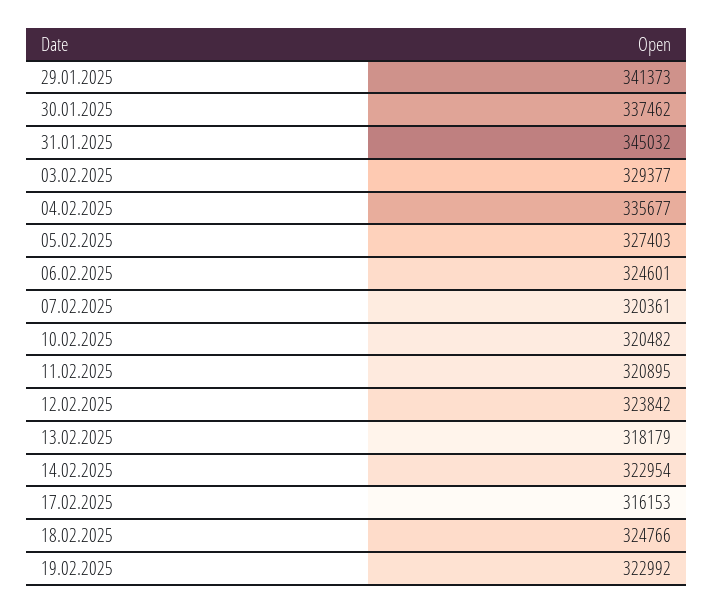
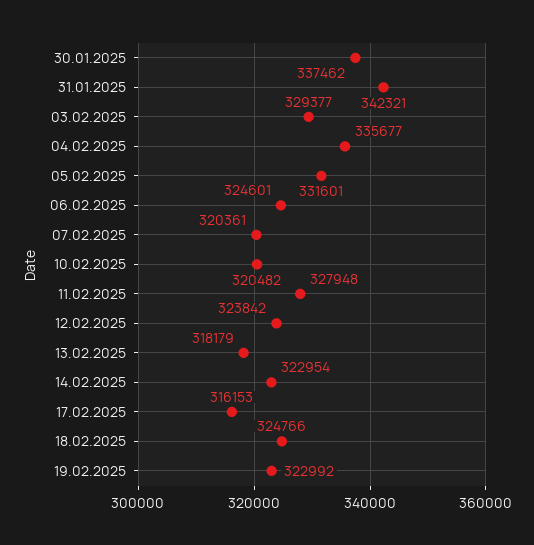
  {
-   "29.01.2025": 341373,
    "30.01.2025": 337462,
-   "31.01.2025": 345032,
+   "31.01.2025": 342321,
    "03.02.2025": 329377,
    "04.02.2025": 335677,
-   "05.02.2025": 327403,
+   "05.02.2025": 331601,
    "06.02.2025": 324601,
    "07.02.2025": 320361,
    "10.02.2025": 320482,
-   "11.02.2025": 320895,
+   "11.02.2025": 327948,
    "12.02.2025": 323842,
    "13.02.2025": 318179,
    "14.02.2025": 322954,
    "17.02.2025": 316153,
    "18.02.2025": 324766,
    "19.02.2025": 322992
  }

